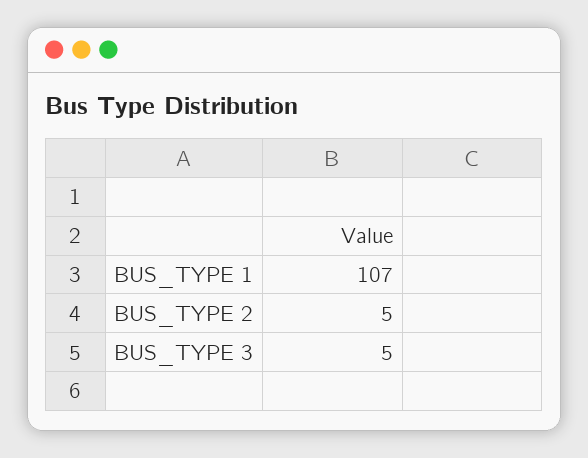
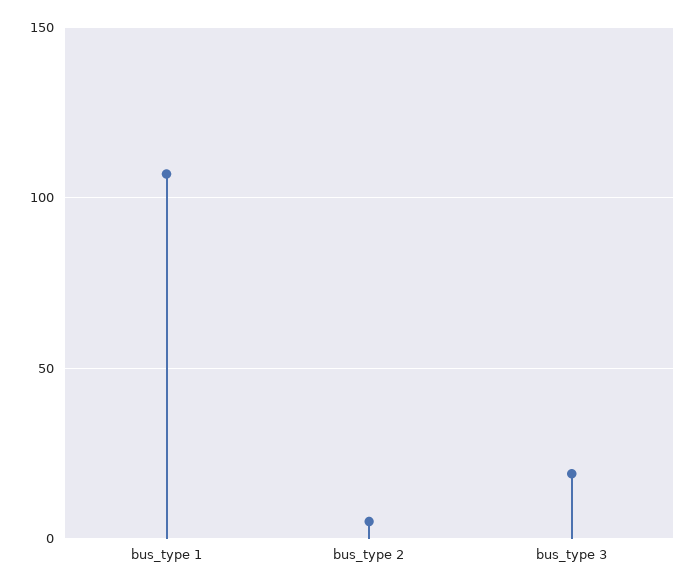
  {
    "BUS_TYPE 1": 107,
    "BUS_TYPE 2": 5,
-   "BUS_TYPE 3": 5
+   "BUS_TYPE 3": 20
  }

